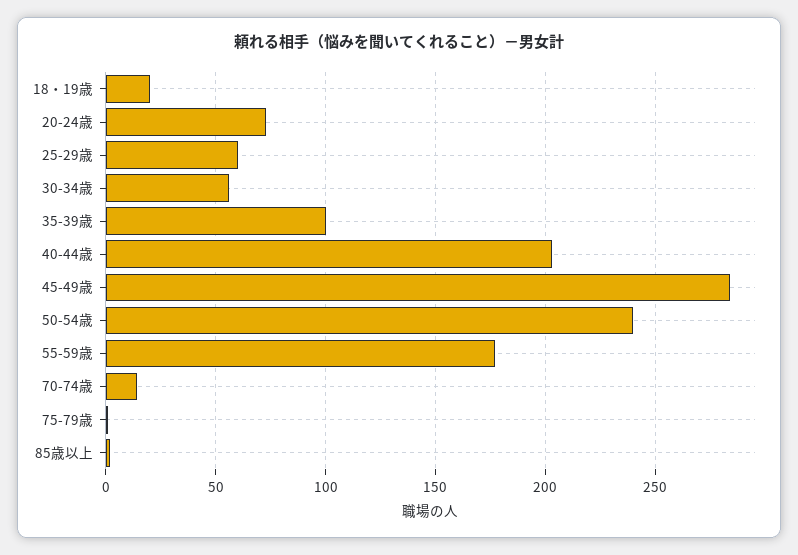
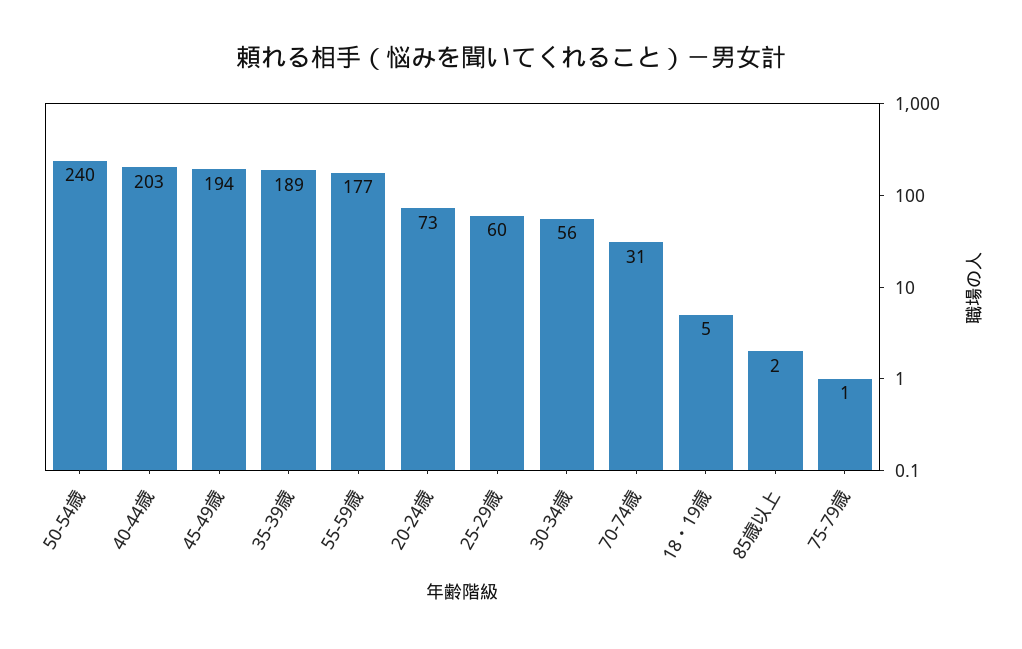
  {
-   "18・19歳": 20,
+   "18・19歳": 5,
    "20-24歳": 73,
    "25-29歳": 60,
    "30-34歳": 56,
-   "35-39歳": 100,
+   "35-39歳": 189,
    "40-44歳": 203,
-   "45-49歳": 285,
+   "45-49歳": 194,
    "50-54歳": 240,
    "55-59歳": 177,
-   "70-74歳": 15,
+   "70-74歳": 31,
    "75-79歳": 1,
    "85歳以上": 2
  }

